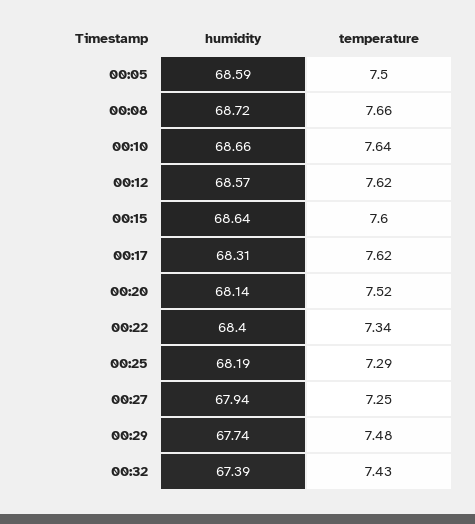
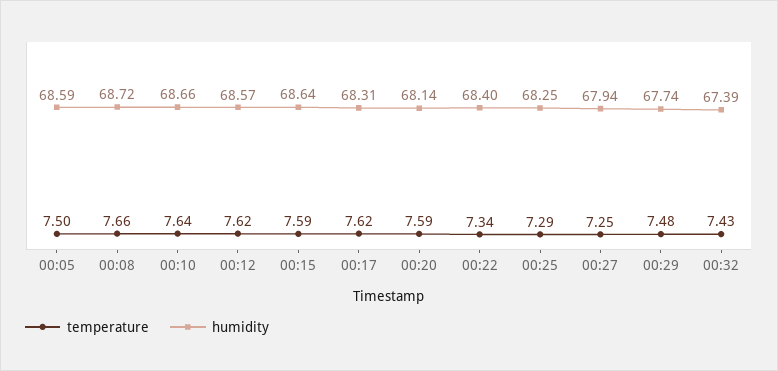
  {
    "humidity": {
      "00:05": 68.59,
      "00:08": 68.72,
      "00:10": 68.66,
      "00:12": 68.57,
      "00:15": 68.64,
      "00:17": 68.31,
      "00:20": 68.14,
      "00:22": 68.4,
-     "00:25": 68.19,
+     "00:25": 68.25,
      "00:27": 67.94,
      "00:29": 67.74,
      "00:32": 67.39
    },
    "temperature": {
      "00:05": 7.5,
      "00:08": 7.66,
      "00:10": 7.64,
      "00:12": 7.62,
-     "00:15": 7.6,
+     "00:15": 7.59,
      "00:17": 7.62,
-     "00:20": 7.52,
+     "00:20": 7.59,
      "00:22": 7.34,
      "00:25": 7.29,
      "00:27": 7.25,
      "00:29": 7.48,
      "00:32": 7.43
    }
  }

